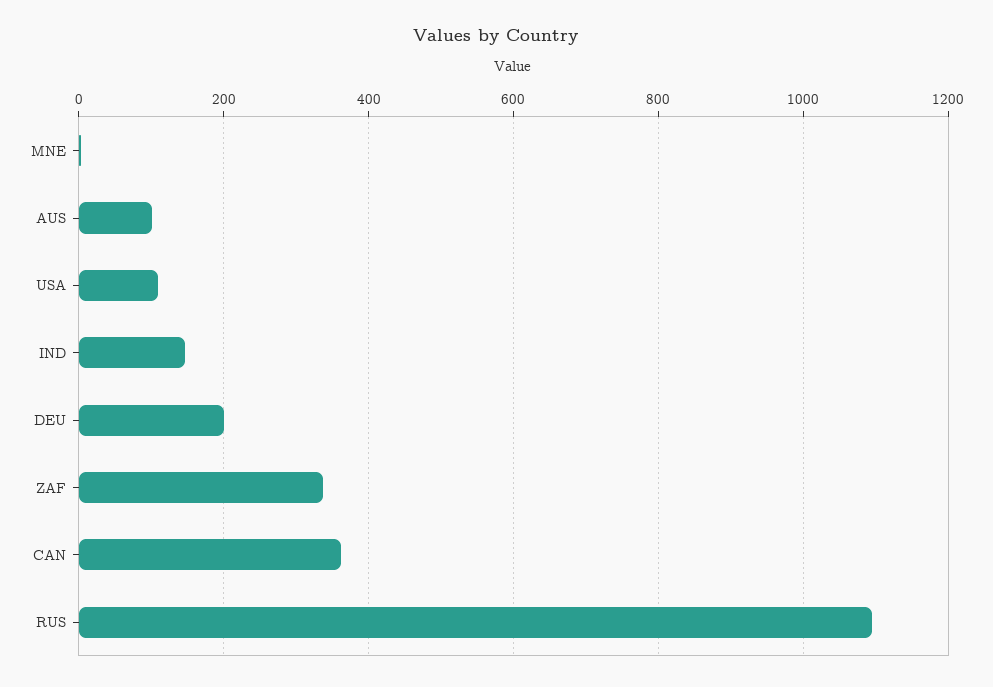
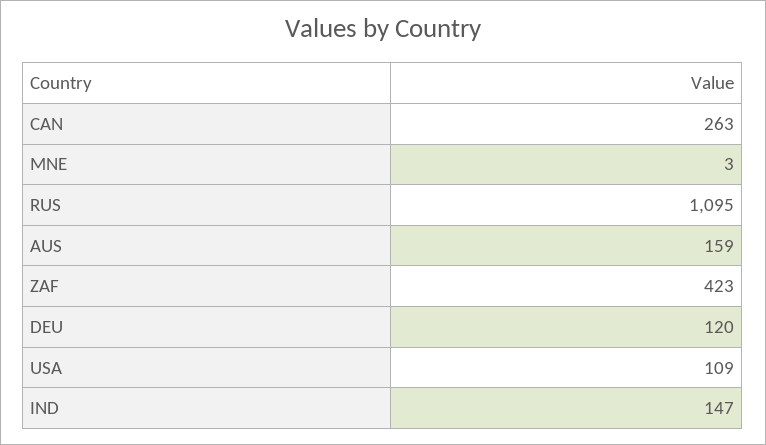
  {
    "MNE": 3,
-   "AUS": 100,
+   "AUS": 159,
    "USA": 109,
    "IND": 147,
-   "DEU": 200,
+   "DEU": 120,
-   "ZAF": 340,
+   "ZAF": 423,
-   "CAN": 360,
+   "CAN": 263,
    "RUS": 1095
  }

